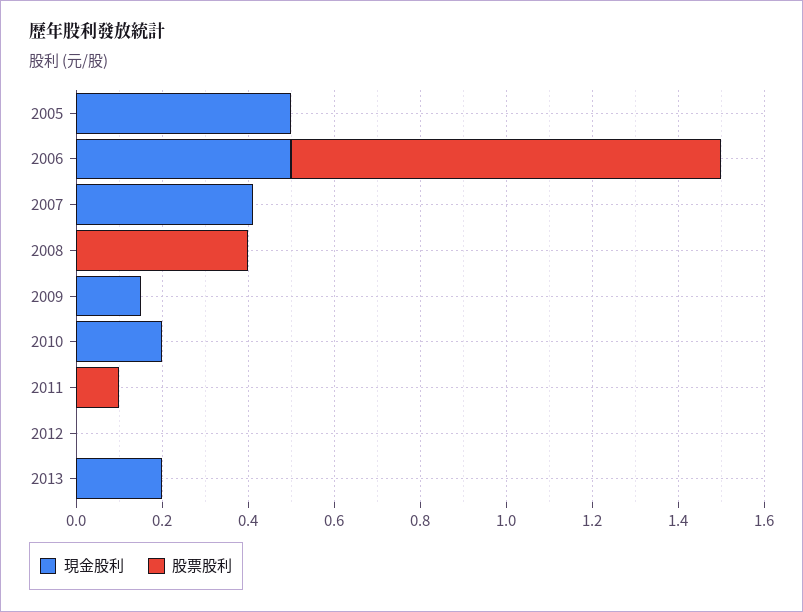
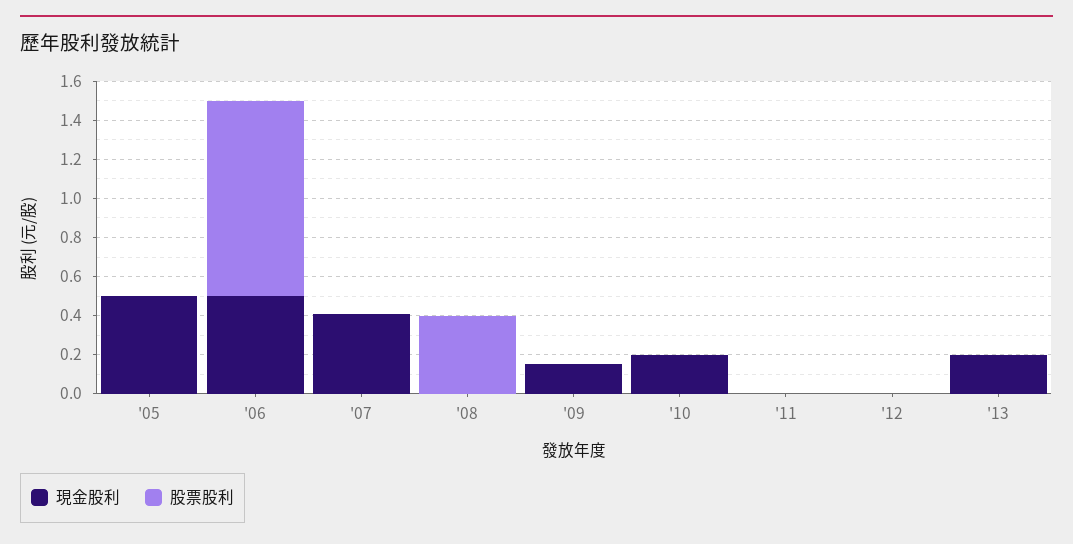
  {
    "現金股利": {
      "2005": 0.5,
      "2006": 0.5,
      "2007": 0.4,
      "2008": 0,
      "2009": 0.15,
      "2010": 0.2,
      "2011": 0,
      "2012": 0,
      "2013": 0.2
    },
    "股票股利": {
      "2005": 0,
      "2006": 1,
      "2007": 0,
      "2008": 0.4,
      "2009": 0,
      "2010": 0,
-     "2011": 0.1,
+     "2011": 0,
      "2012": 0,
      "2013": 0
    }
  }

